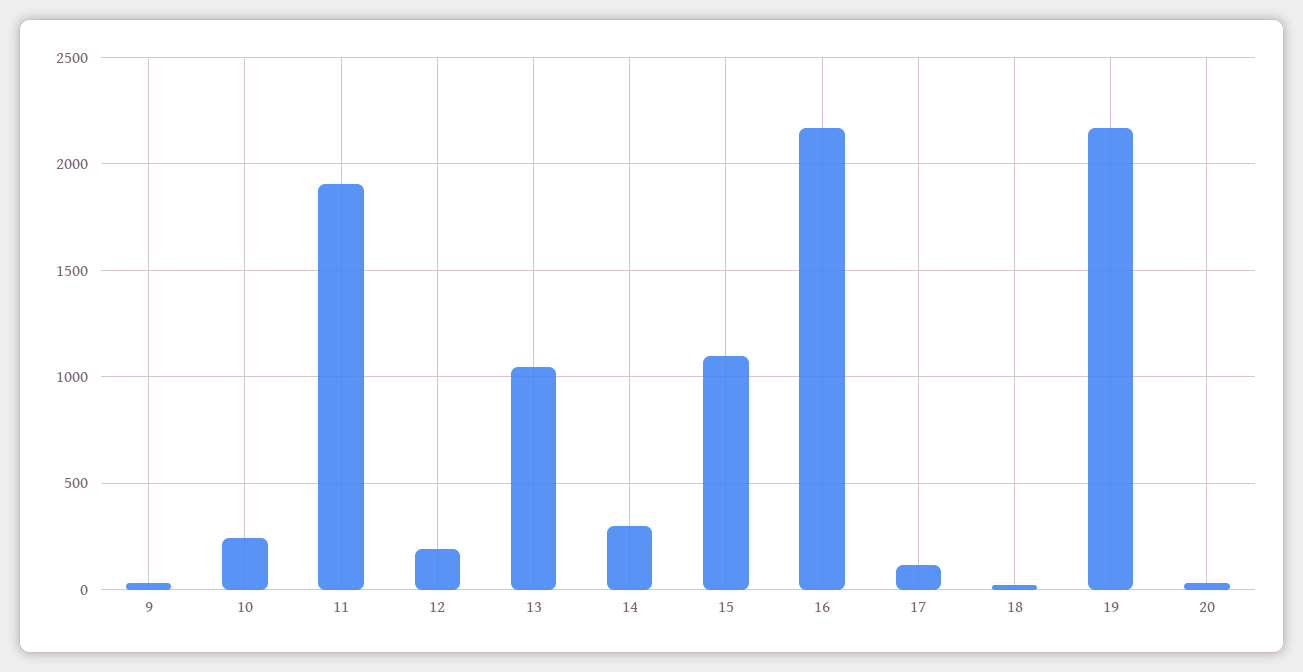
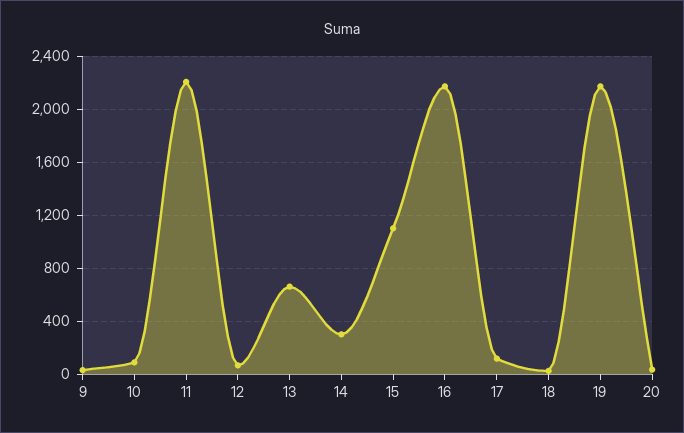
  {
    "9": 50,
-   "10": 250,
+   "10": 100,
-   "11": 1900,
+   "11": 2200,
-   "12": 200,
+   "12": 50,
-   "13": 1050,
+   "13": 650,
    "14": 300,
    "15": 1100,
    "16": 2150,
    "17": 100,
    "18": 0,
    "19": 2150,
    "20": 50
  }

